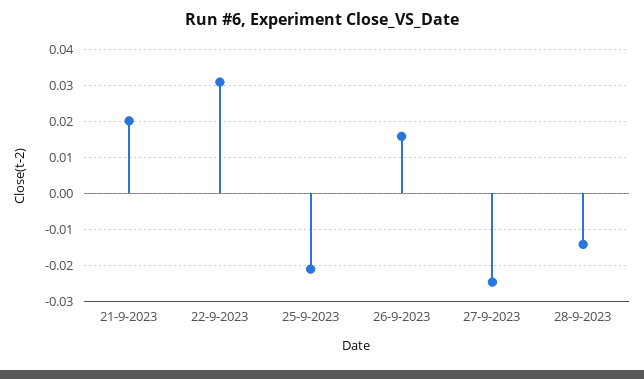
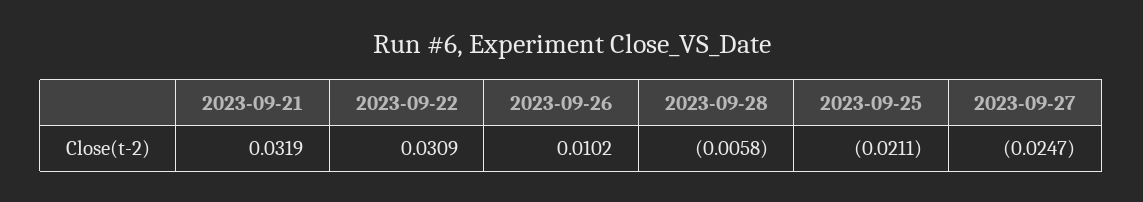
  {
-   "21-9-2023": 0.02,
+   "21-9-2023": 0.0319,
    "22-9-2023": 0.0309,
    "25-9-2023": -0.0211,
-   "26-9-2023": 0.016,
+   "26-9-2023": 0.0102,
    "27-9-2023": -0.0247,
-   "28-9-2023": -0.014
+   "28-9-2023": -0.0058
  }

